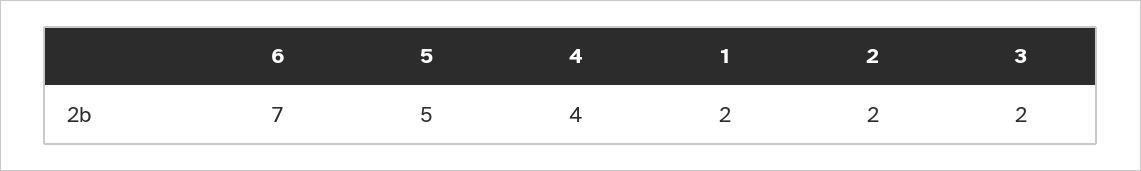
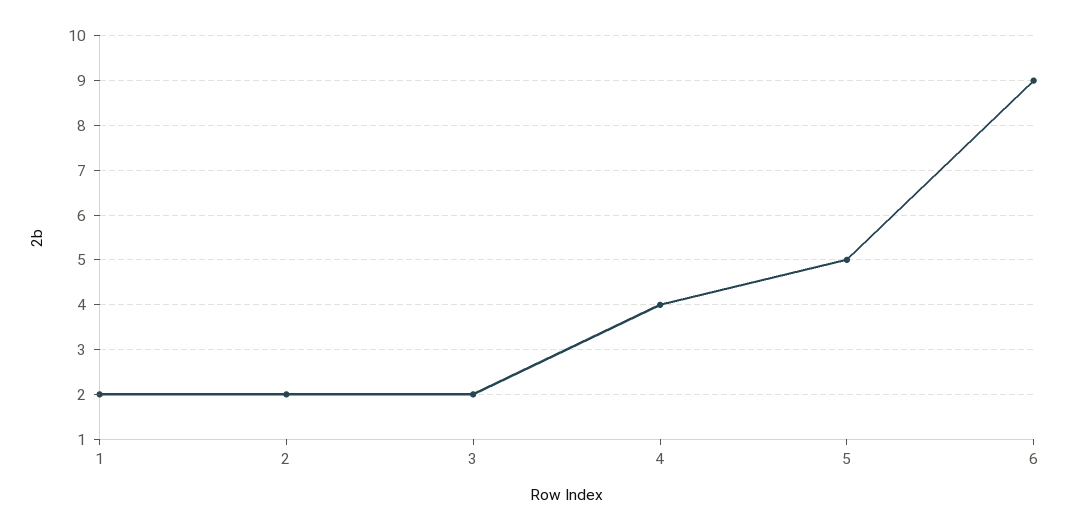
  {
-   "6": 7,
+   "6": 9,
    "5": 5,
    "4": 4,
    "1": 2,
    "2": 2,
    "3": 2
  }

